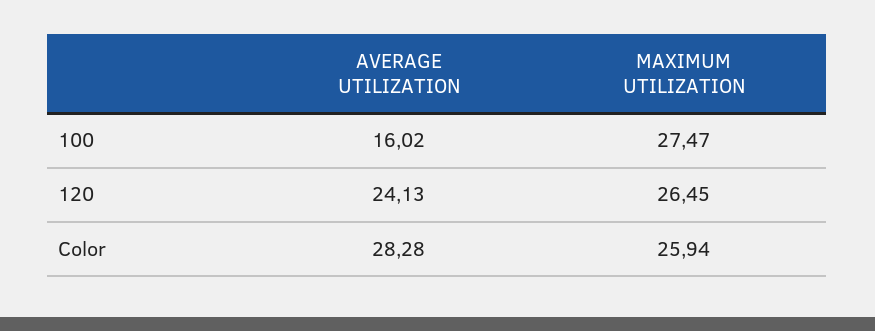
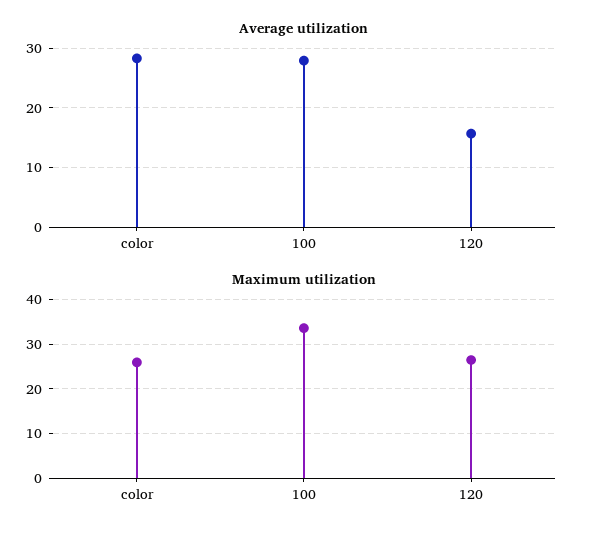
  {
    "AVERAGE UTILIZATION": {
-     "100": 16.02,
+     "100": 28,
-     "120": 24.13,
+     "120": 16,
      "Color": 28.28
    },
    "MAXIMUM UTILIZATION": {
-     "100": 27.47,
+     "100": 34,
      "120": 26.45,
      "Color": 25.94
    }
  }

